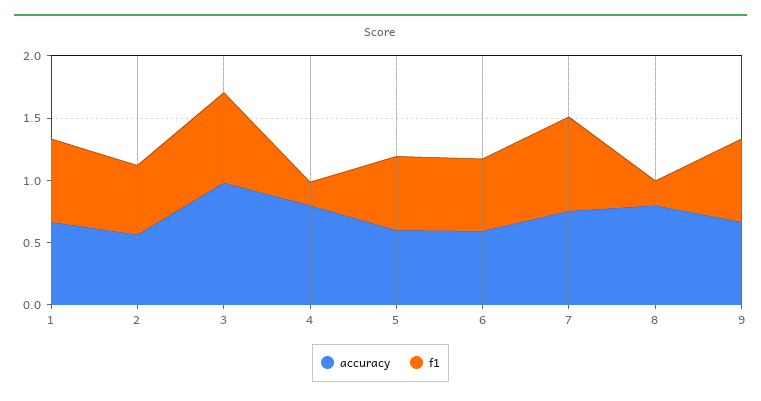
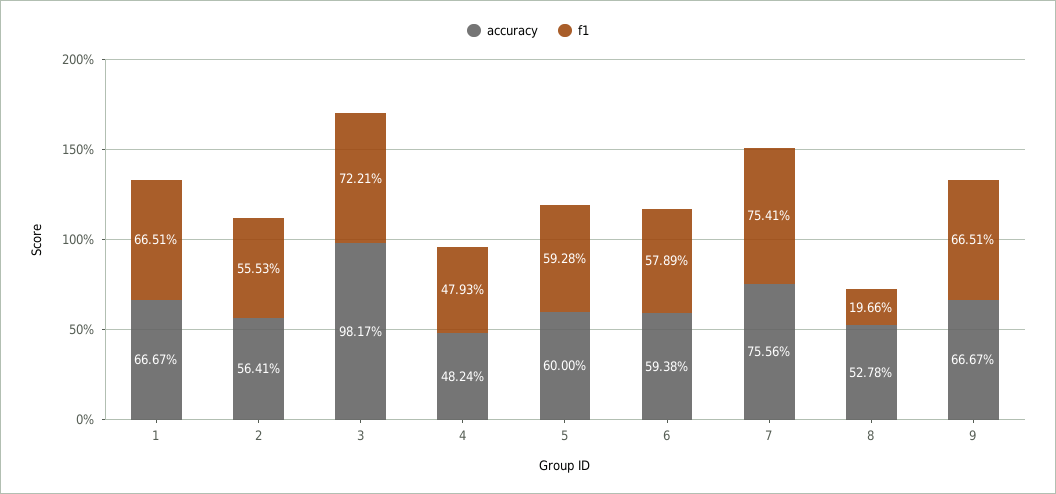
  {
    "accuracy": {
      "1": 0.6667,
      "2": 0.5641,
      "3": 0.9817,
-     "4": 0.8,
+     "4": 0.4824,
      "5": 0.6,
      "6": 0.5938,
      "7": 0.7556,
-     "8": 0.8,
+     "8": 0.5278,
      "9": 0.6667
    },
    "f1": {
      "1": 0.6651,
      "2": 0.5553,
      "3": 0.7221,
-     "4": 0.2,
+     "4": 0.4793,
      "5": 0.5928,
      "6": 0.5789,
      "7": 0.7541,
      "8": 0.1966,
      "9": 0.6651
    }
  }

